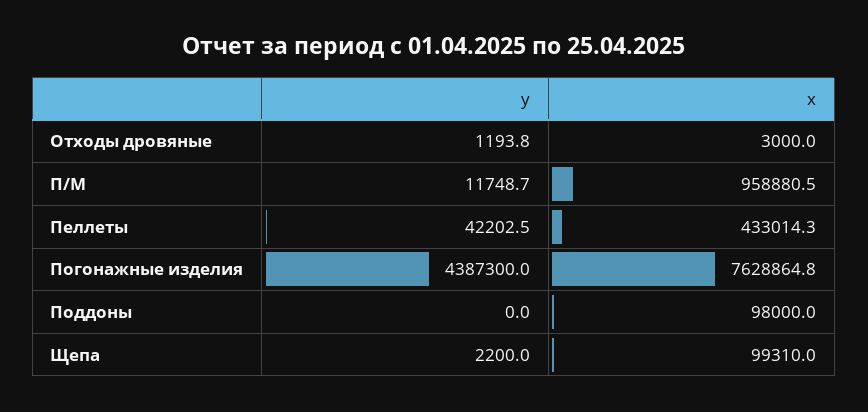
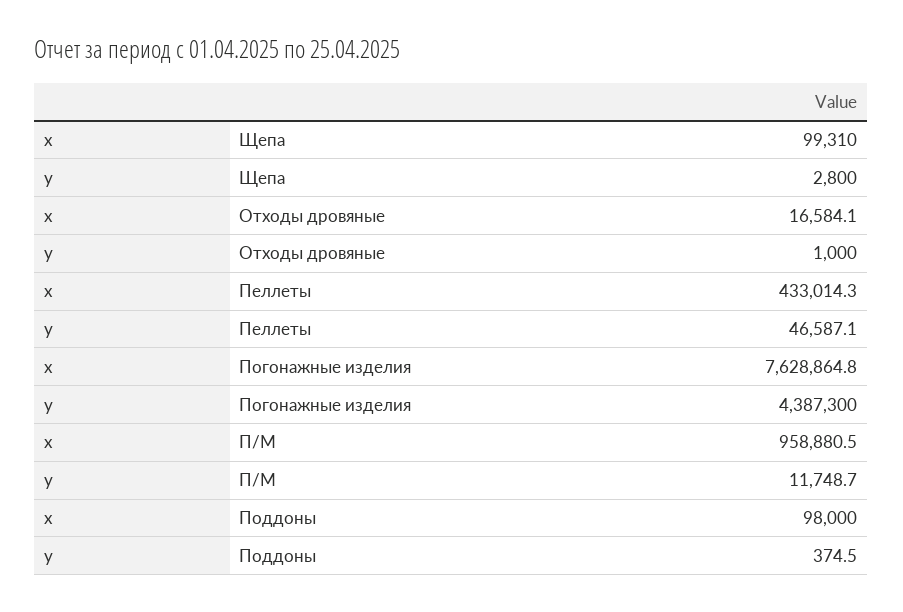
  {
    "y": {
-     "Отходы дровяные": 1193.8,
+     "Отходы дровяные": 1000,
      "П/М": 11748.7,
-     "Пеллеты": 42202.5,
+     "Пеллеты": 46587.1,
      "Погонажные изделия": 4387300,
-     "Поддоны": 0,
+     "Поддоны": 374.5,
-     "Щепа": 2200
+     "Щепа": 2800
    },
    "x": {
-     "Отходы дровяные": 3000,
+     "Отходы дровяные": 16584.1,
      "П/М": 958880.5,
      "Пеллеты": 433014.3,
      "Погонажные изделия": 7628864.8,
      "Поддоны": 98000,
      "Щепа": 99310
    }
  }

